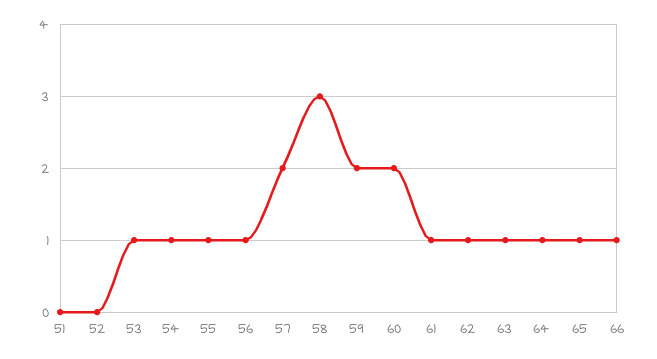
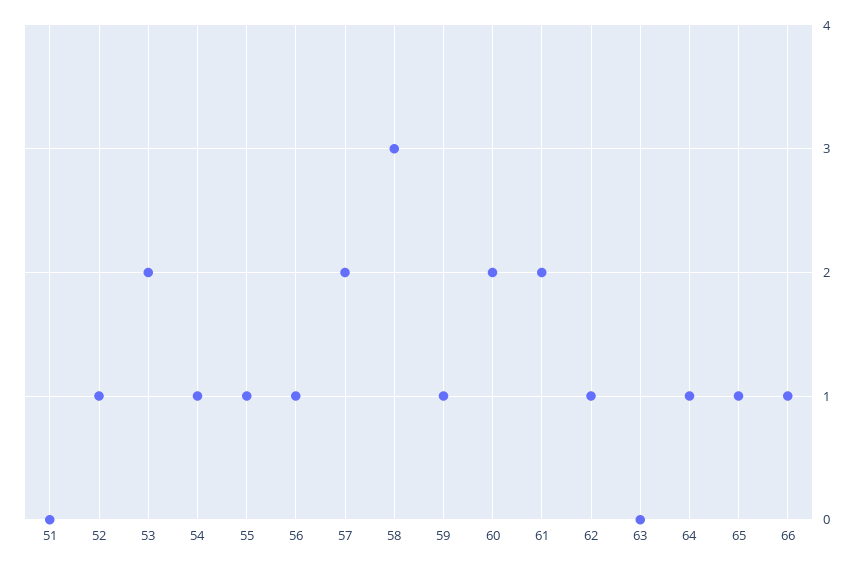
  {
    "51": 0,
-   "52": 0,
+   "52": 1,
-   "53": 1,
+   "53": 2,
    "54": 1,
    "55": 1,
    "56": 1,
    "57": 2,
    "58": 3,
-   "59": 2,
+   "59": 1,
    "60": 2,
-   "61": 1,
+   "61": 2,
    "62": 1,
-   "63": 1,
+   "63": 0,
    "64": 1,
    "65": 1,
    "66": 1
  }

